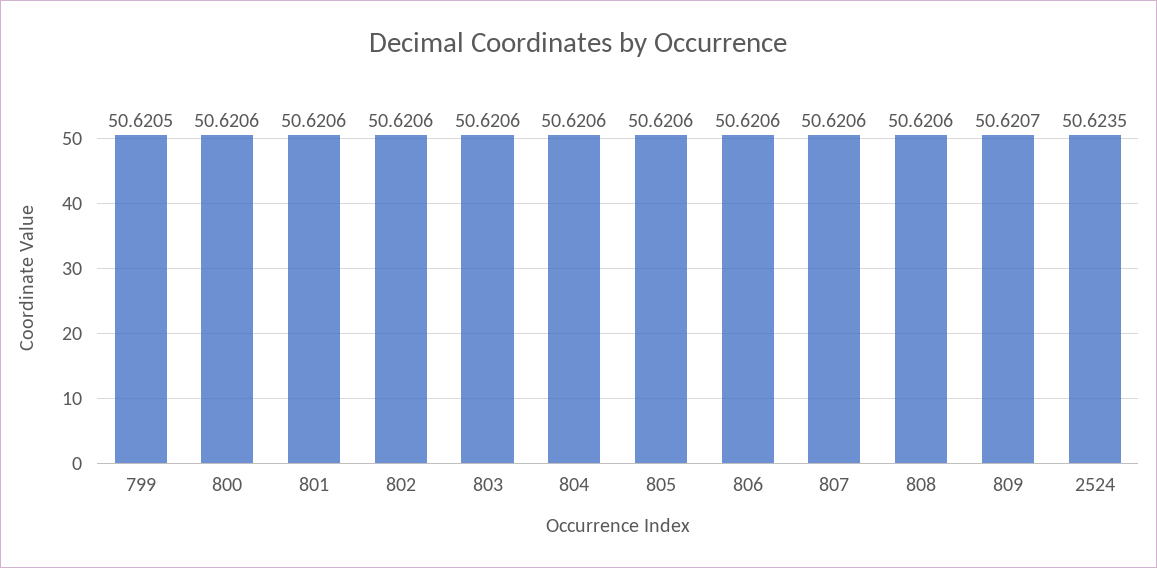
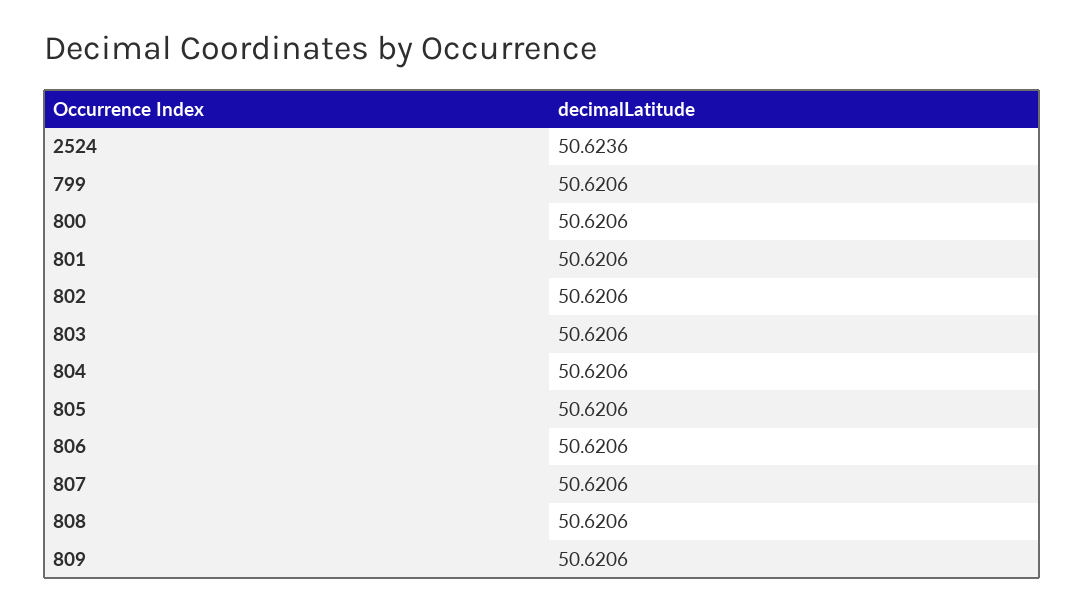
  {
-   "799": 50.6205,
+   "799": 50.6206,
    "800": 50.6206,
    "801": 50.6206,
    "802": 50.6206,
    "803": 50.6206,
    "804": 50.6206,
    "805": 50.6206,
    "806": 50.6206,
    "807": 50.6206,
    "808": 50.6206,
-   "809": 50.6207,
+   "809": 50.6206,
-   "2524": 50.6235
+   "2524": 50.6236
  }

